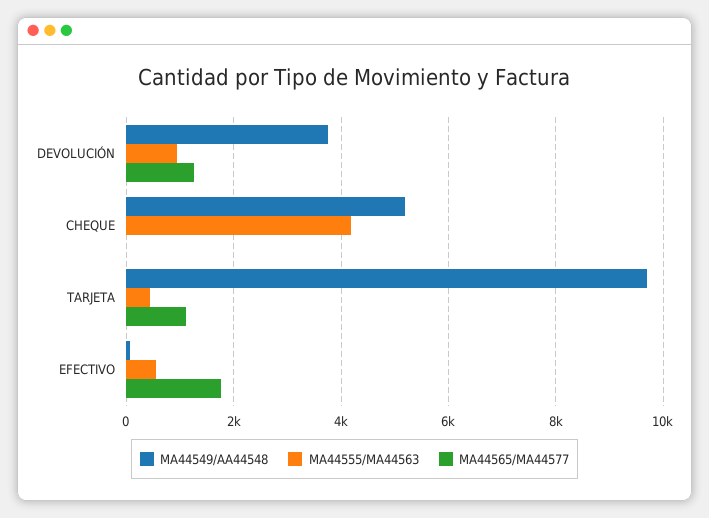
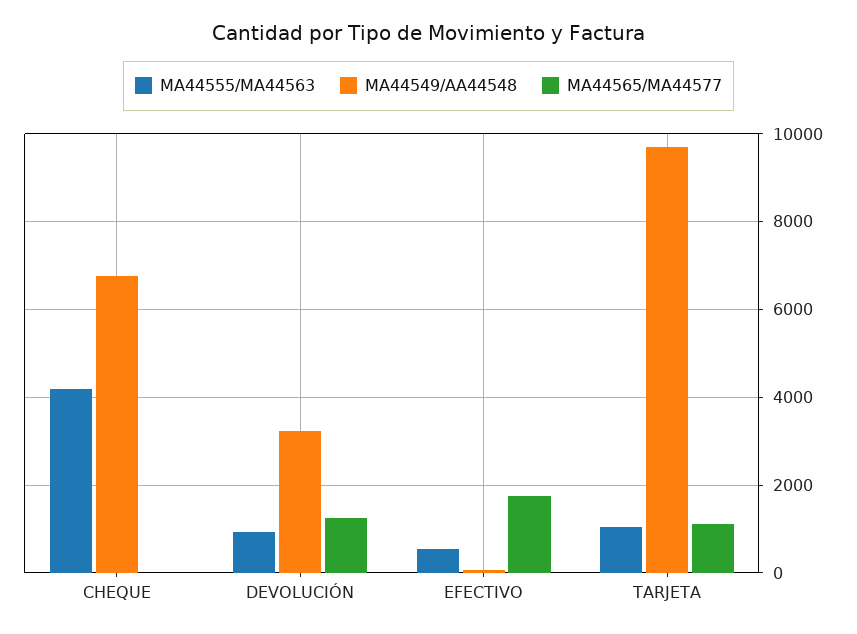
  {
    "MA44549/AA44548": {
-     "DEVOLUCIÓN": 3800,
+     "DEVOLUCIÓN": 3200,
-     "CHEQUE": 5200,
+     "CHEQUE": 6800,
      "TARJETA": 9600,
      "EFECTIVO": 0
    },
    "MA44555/MA44563": {
      "DEVOLUCIÓN": 1000,
      "CHEQUE": 4200,
-     "TARJETA": 400,
+     "TARJETA": 1000,
      "EFECTIVO": 600
    },
    "MA44565/MA44577": {
      "DEVOLUCIÓN": 1200,
      "CHEQUE": 0,
      "TARJETA": 1200,
      "EFECTIVO": 1800
    }
  }

